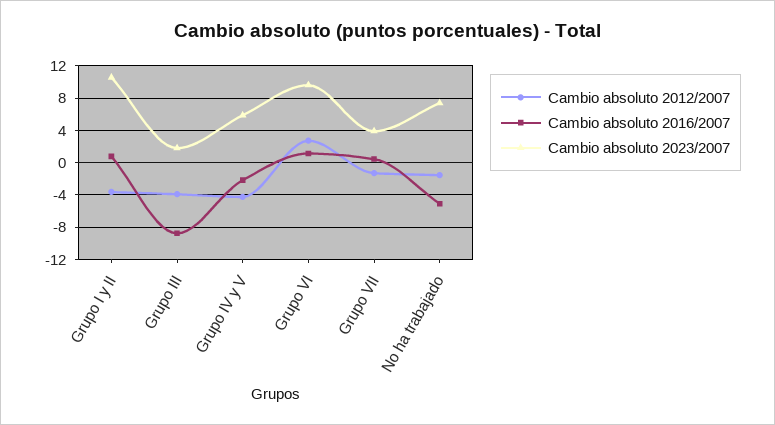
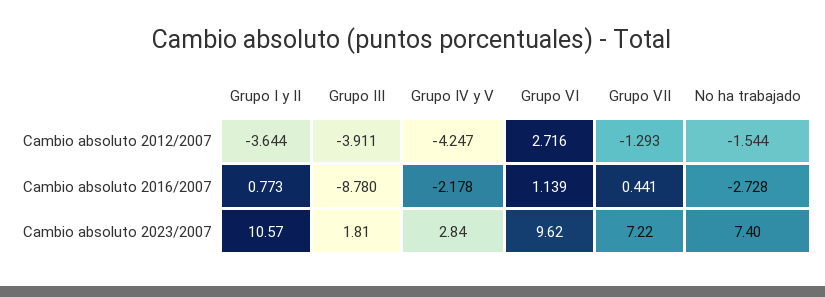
  {
    "Cambio absoluto 2012/2007": {
      "Grupo I y II": -3.644,
      "Grupo III": -3.911,
      "Grupo IV y V": -4.247,
      "Grupo VI": 2.716,
      "Grupo VII": -1.293,
      "No ha trabajado": -1.544
    },
    "Cambio absoluto 2016/2007": {
      "Grupo I y II": 0.773,
      "Grupo III": -8.78,
      "Grupo IV y V": -2.178,
      "Grupo VI": 1.139,
      "Grupo VII": 0.441,
-     "No ha trabajado": -5
+     "No ha trabajado": -2.728
    },
    "Cambio absoluto 2023/2007": {
      "Grupo I y II": 10.57,
      "Grupo III": 1.81,
-     "Grupo IV y V": 6,
+     "Grupo IV y V": 2.84,
      "Grupo VI": 9.62,
-     "Grupo VII": 4,
+     "Grupo VII": 7.22,
      "No ha trabajado": 7.4
    }
  }

